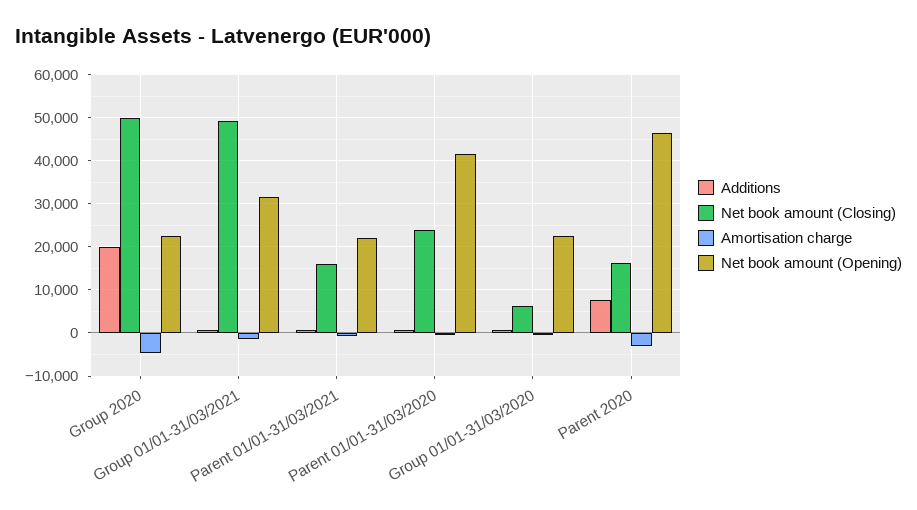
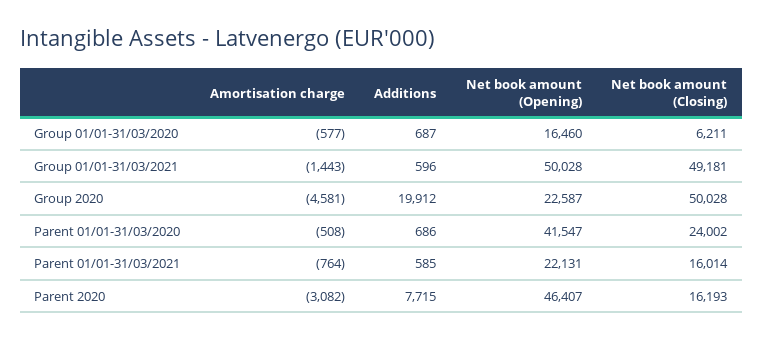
  {
    "Additions": {
      "Group 2020": 19912,
      "Group 01/01-31/03/2021": 596,
      "Parent 01/01-31/03/2021": 585,
      "Parent 01/01-31/03/2020": 686,
      "Group 01/01-31/03/2020": 687,
      "Parent 2020": 7715
    },
    "Net book amount (Closing)": {
      "Group 2020": 50028,
      "Group 01/01-31/03/2021": 49181,
      "Parent 01/01-31/03/2021": 16014,
      "Parent 01/01-31/03/2020": 24002,
      "Group 01/01-31/03/2020": 6211,
      "Parent 2020": 16193
    },
    "Amortisation charge": {
      "Group 2020": -4581,
      "Group 01/01-31/03/2021": -1443,
      "Parent 01/01-31/03/2021": -764,
      "Parent 01/01-31/03/2020": -508,
      "Group 01/01-31/03/2020": -577,
      "Parent 2020": -3082
    },
    "Net book amount (Opening)": {
      "Group 2020": 22587,
-     "Group 01/01-31/03/2021": 32000,
+     "Group 01/01-31/03/2021": 50028,
      "Parent 01/01-31/03/2021": 22131,
      "Parent 01/01-31/03/2020": 41547,
-     "Group 01/01-31/03/2020": 22000,
+     "Group 01/01-31/03/2020": 16460,
      "Parent 2020": 46407
    }
  }

